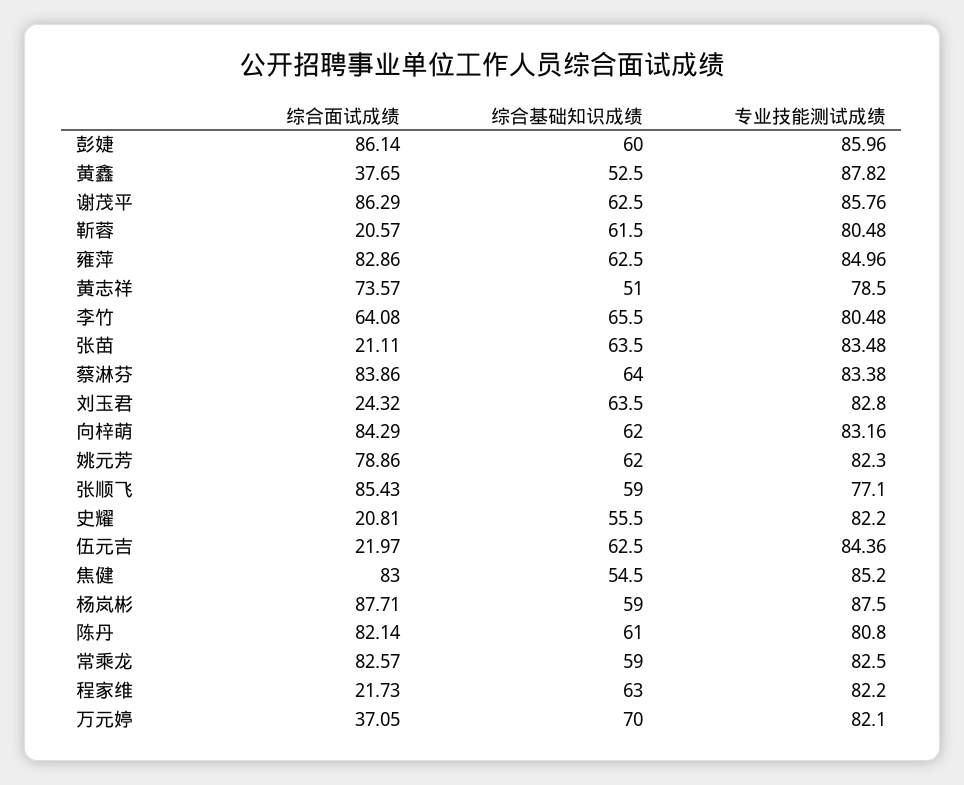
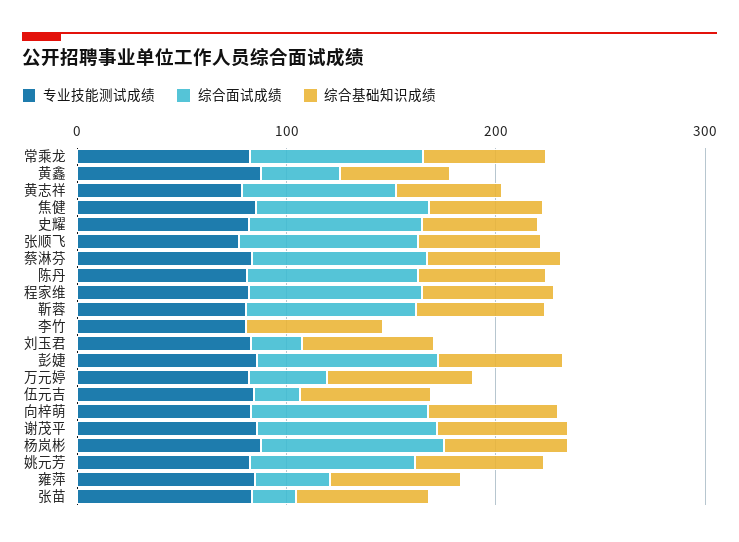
  {
    "综合面试成绩": {
      "彭婕": 86.14,
      "黄鑫": 37.65,
      "谢茂平": 86.29,
-     "靳蓉": 20.57,
+     "靳蓉": 80,
-     "雍萍": 82.86,
+     "雍萍": 40,
      "黄志祥": 73.57,
-     "李竹": 64.08,
+     "李竹": 0,
      "张苗": 21.11,
      "蔡淋芬": 83.86,
      "刘玉君": 24.32,
      "向梓萌": 84.29,
      "姚元芳": 78.86,
      "张顺飞": 85.43,
-     "史耀": 20.81,
+     "史耀": 80,
      "伍元吉": 21.97,
      "焦健": 83,
      "杨岚彬": 87.71,
      "陈丹": 82.14,
      "常乘龙": 82.57,
-     "程家维": 21.73,
+     "程家维": 80,
      "万元婷": 37.05
    },
    "综合基础知识成绩": {
      "彭婕": 60,
      "黄鑫": 52.5,
      "谢茂平": 62.5,
      "靳蓉": 61.5,
      "雍萍": 62.5,
      "黄志祥": 51,
      "李竹": 65.5,
      "张苗": 63.5,
      "蔡淋芬": 64,
      "刘玉君": 63.5,
      "向梓萌": 62,
      "姚元芳": 62,
      "张顺飞": 59,
      "史耀": 55.5,
      "伍元吉": 62.5,
      "焦健": 54.5,
      "杨岚彬": 59,
      "陈丹": 61,
      "常乘龙": 59,
      "程家维": 63,
      "万元婷": 70
    },
    "专业技能测试成绩": {
      "彭婕": 85.96,
      "黄鑫": 87.82,
      "谢茂平": 85.76,
      "靳蓉": 80.48,
      "雍萍": 84.96,
      "黄志祥": 78.5,
      "李竹": 80.48,
      "张苗": 83.48,
      "蔡淋芬": 83.38,
      "刘玉君": 82.8,
      "向梓萌": 83.16,
      "姚元芳": 82.3,
      "张顺飞": 77.1,
      "史耀": 82.2,
      "伍元吉": 84.36,
      "焦健": 85.2,
      "杨岚彬": 87.5,
      "陈丹": 80.8,
      "常乘龙": 82.5,
      "程家维": 82.2,
      "万元婷": 82.1
    }
  }

